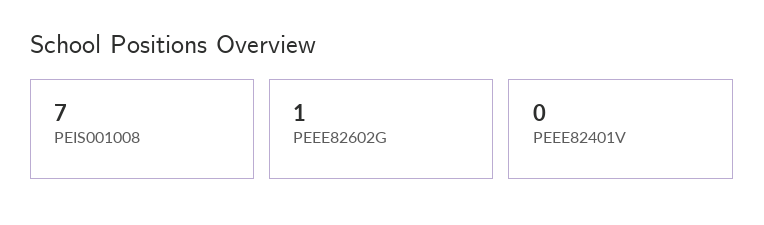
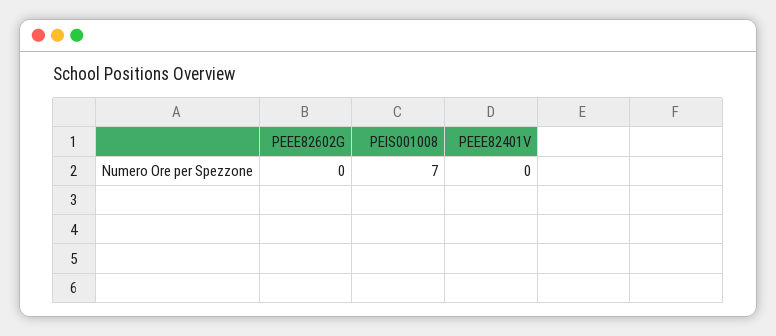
  {
    "PEIS001008": 7,
-   "PEEE82602G": 1,
+   "PEEE82602G": 0,
    "PEEE82401V": 0
  }

